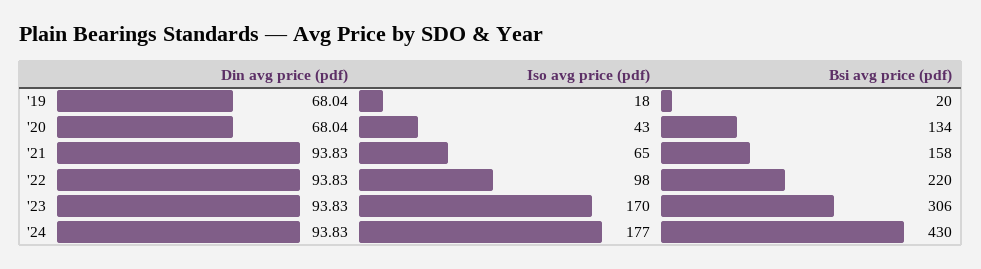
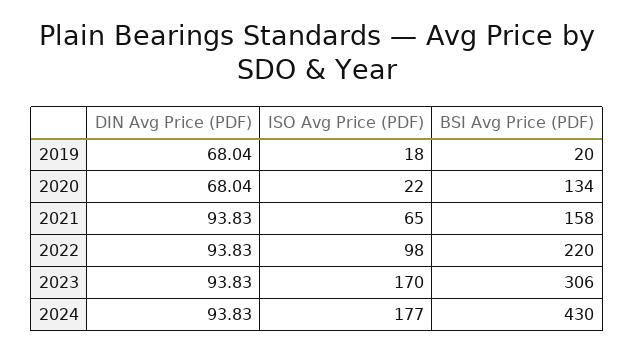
  {
    "Din avg price (pdf)": {
      "'19": 68.04,
      "'20": 68.04,
      "'21": 93.83,
      "'22": 93.83,
      "'23": 93.83,
      "'24": 93.83
    },
    "Iso avg price (pdf)": {
      "'19": 18,
-     "'20": 43,
+     "'20": 22,
      "'21": 65,
      "'22": 98,
      "'23": 170,
      "'24": 177
    },
    "Bsi avg price (pdf)": {
      "'19": 20,
      "'20": 134,
      "'21": 158,
      "'22": 220,
      "'23": 306,
      "'24": 430
    }
  }

